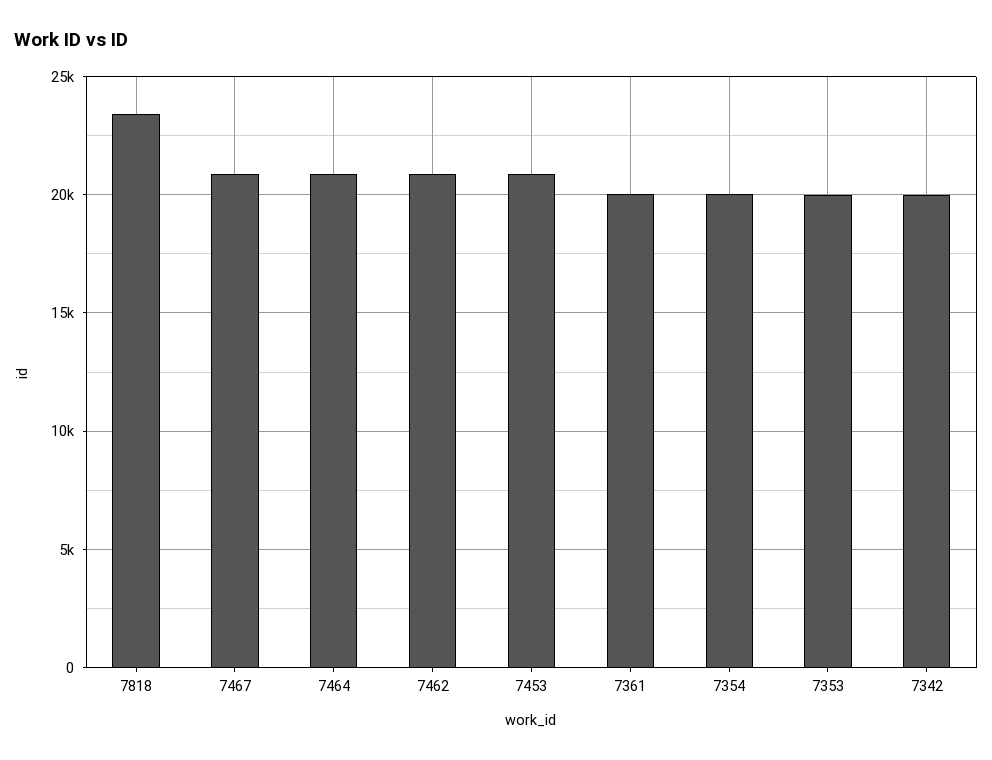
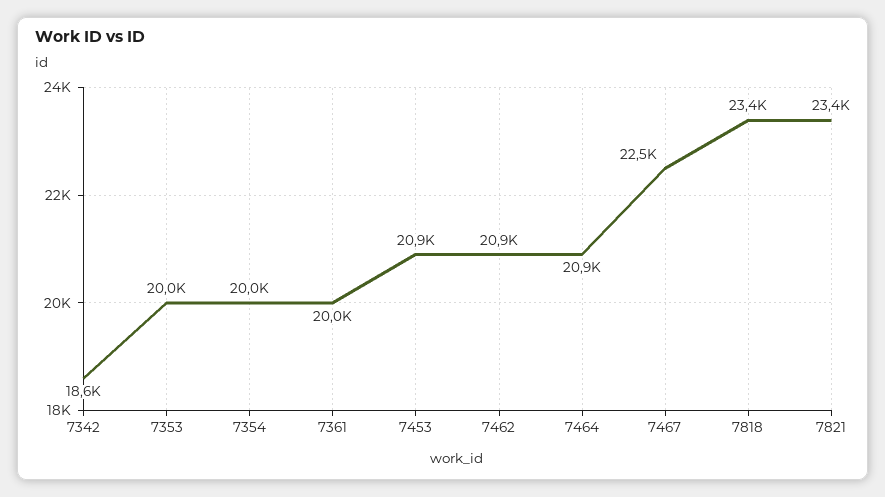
  {
    "7818": 23400,
-   "7467": 21000,
+   "7467": 22500,
    "7464": 20900,
    "7462": 20900,
    "7453": 20900,
    "7361": 20000,
    "7354": 20000,
    "7353": 20000,
-   "7342": 20000
+   "7342": 18600,
+   "7821": 23400
  }

